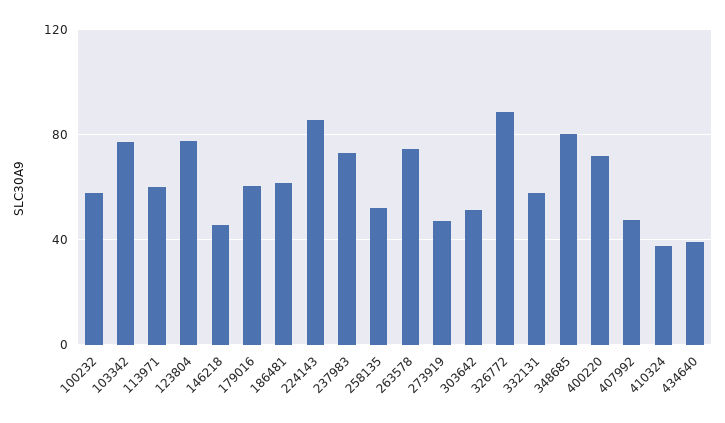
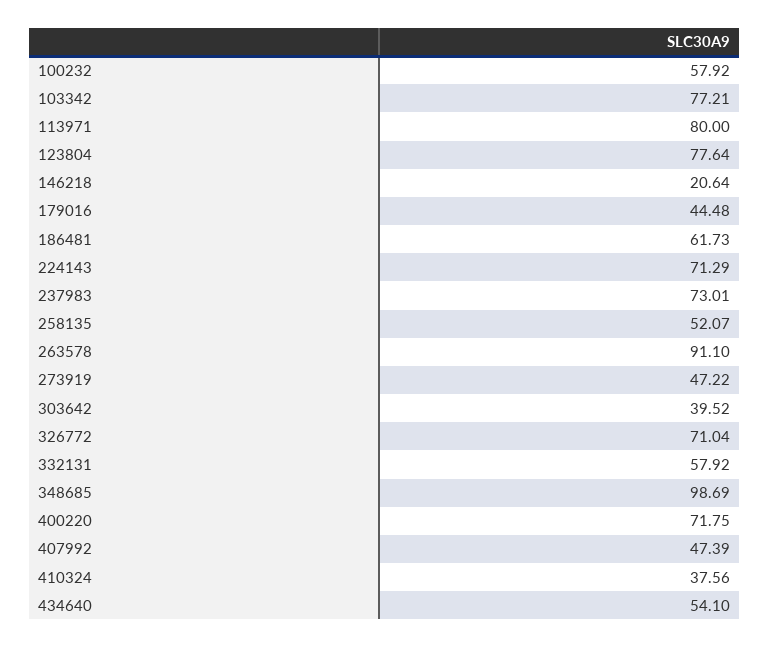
  {
    "100232": 57.92,
    "103342": 77.21,
-   "113971": 60,
+   "113971": 80,
    "123804": 77.64,
-   "146218": 45,
+   "146218": 20.64,
-   "179016": 60,
+   "179016": 44.48,
    "186481": 61.73,
-   "224143": 85,
+   "224143": 71.29,
    "237983": 73.01,
    "258135": 52.07,
-   "263578": 75,
+   "263578": 91.1,
    "273919": 47.22,
-   "303642": 50,
+   "303642": 39.52,
-   "326772": 90,
+   "326772": 71.04,
    "332131": 57.92,
-   "348685": 80,
+   "348685": 98.69,
    "400220": 71.75,
    "407992": 47.39,
    "410324": 37.56,
-   "434640": 40
+   "434640": 54.1
  }

